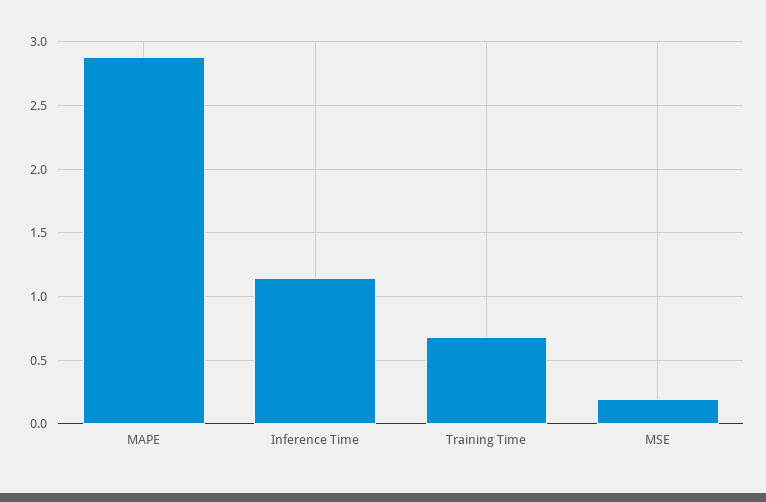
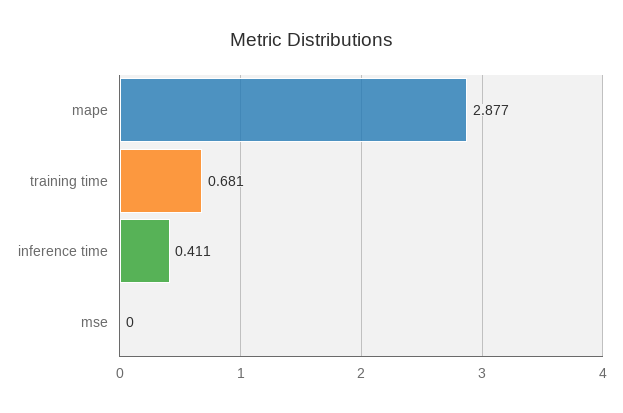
  {
    "MAPE": 2.877,
-   "Inference Time": 1.15,
+   "Inference Time": 0.411,
    "Training Time": 0.681,
-   "MSE": 0.2
+   "MSE": 0
  }

